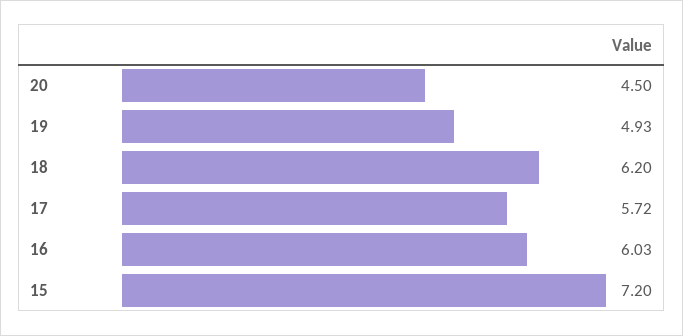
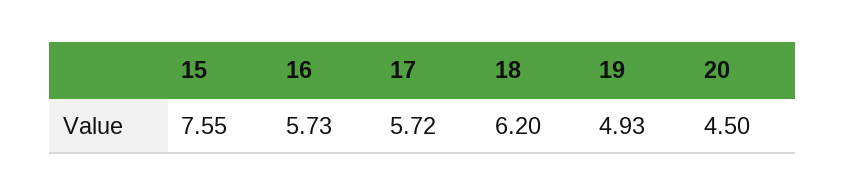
  {
    "20": 4.5,
    "19": 4.93,
    "18": 6.2,
    "17": 5.72,
-   "16": 6.03,
+   "16": 5.73,
-   "15": 7.2
+   "15": 7.55
  }

